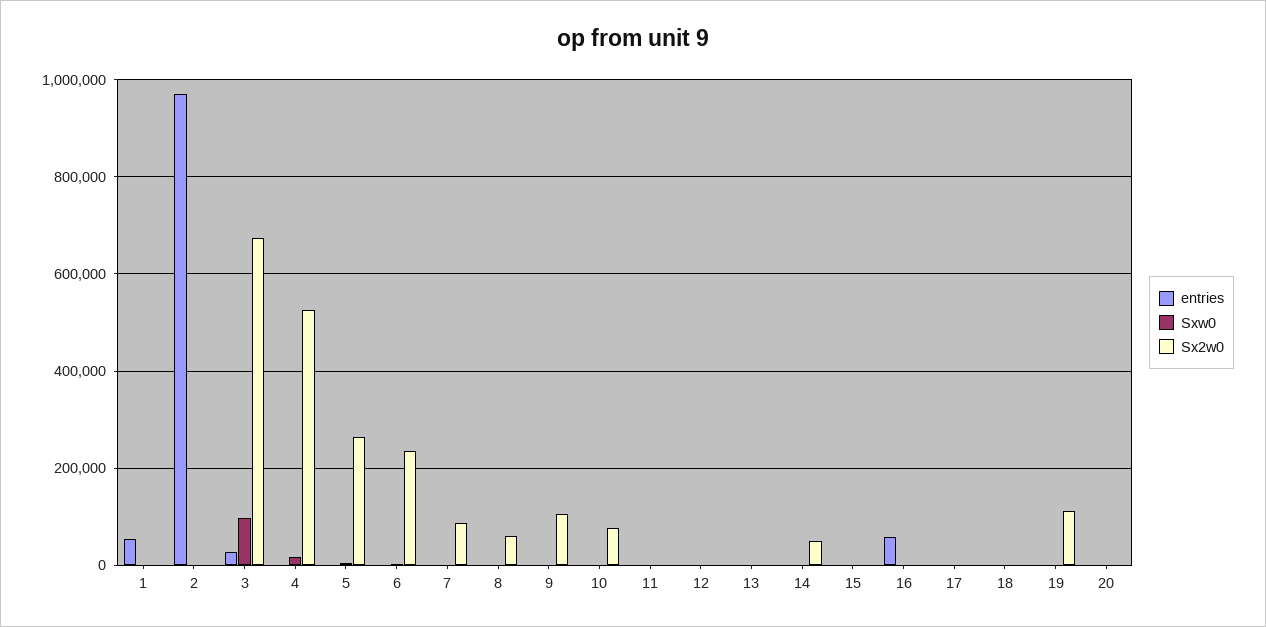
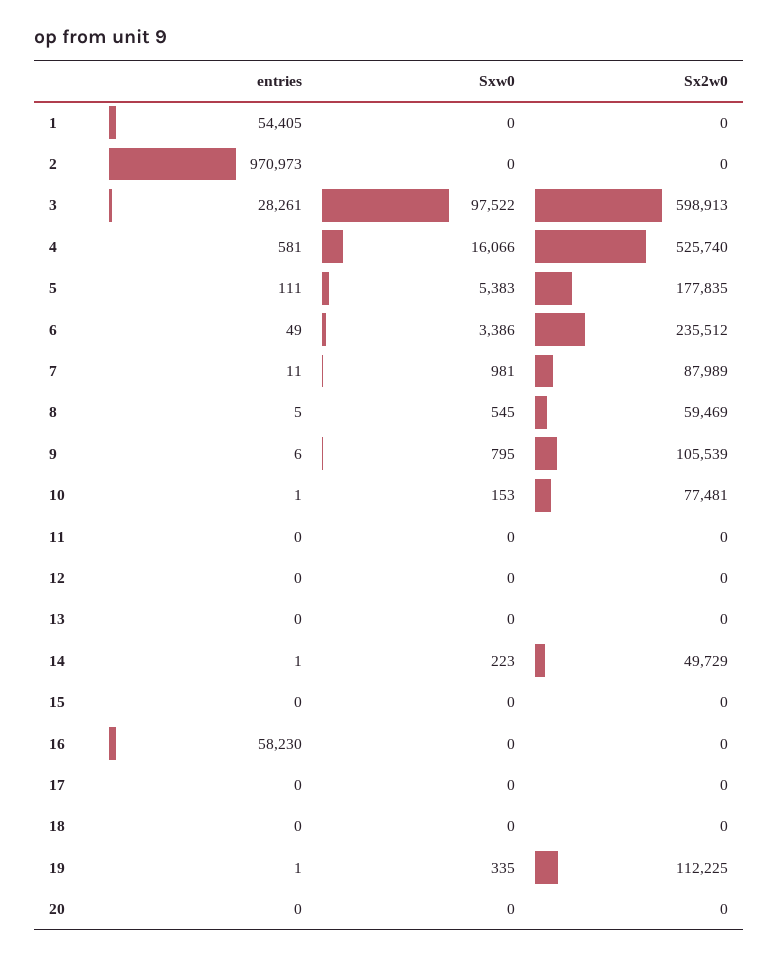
  {
    "entries": {
      "1": 54405,
      "2": 970973,
      "3": 28261,
      "4": 581,
      "5": 111,
      "6": 49,
      "7": 11,
      "8": 5,
      "9": 6,
      "10": 1,
      "11": 0,
      "12": 0,
      "13": 0,
      "14": 1,
      "15": 0,
      "16": 58230,
      "17": 0,
      "18": 0,
      "19": 1,
      "20": 0
    },
    "Sxw0": {
      "1": 0,
      "2": 0,
      "3": 97522,
      "4": 16066,
      "5": 5383,
      "6": 3386,
      "7": 981,
      "8": 545,
      "9": 795,
      "10": 153,
      "11": 0,
      "12": 0,
      "13": 0,
      "14": 223,
      "15": 0,
      "16": 0,
      "17": 0,
      "18": 0,
      "19": 335,
      "20": 0
    },
    "Sx2w0": {
      "1": 0,
      "2": 0,
-     "3": 680000,
+     "3": 598913,
      "4": 525740,
-     "5": 260000,
+     "5": 177835,
      "6": 235512,
      "7": 87989,
      "8": 59469,
      "9": 105539,
      "10": 77481,
      "11": 0,
      "12": 0,
      "13": 0,
      "14": 49729,
      "15": 0,
      "16": 0,
      "17": 0,
      "18": 0,
      "19": 112225,
      "20": 0
    }
  }

